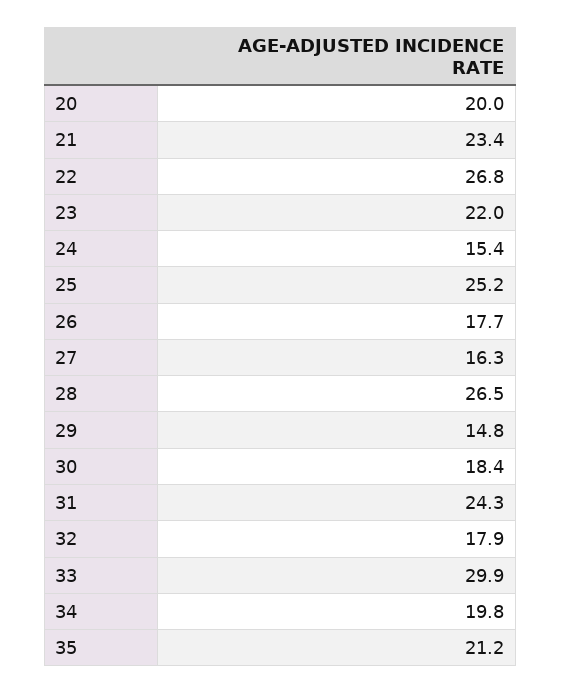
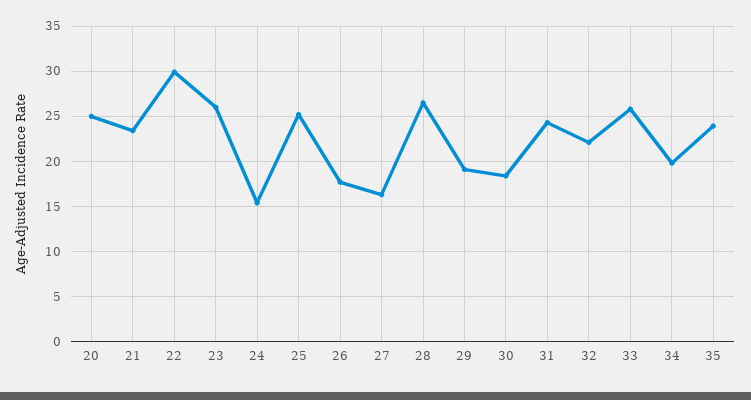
  {
-   "20": 20,
+   "20": 25,
    "21": 23.4,
-   "22": 26.8,
+   "22": 30,
-   "23": 22,
+   "23": 26,
    "24": 15.4,
    "25": 25.2,
    "26": 17.7,
    "27": 16.3,
    "28": 26.5,
-   "29": 14.8,
+   "29": 19,
    "30": 18.4,
    "31": 24.3,
-   "32": 17.9,
+   "32": 22,
-   "33": 29.9,
+   "33": 26,
    "34": 19.8,
-   "35": 21.2
+   "35": 24
  }

